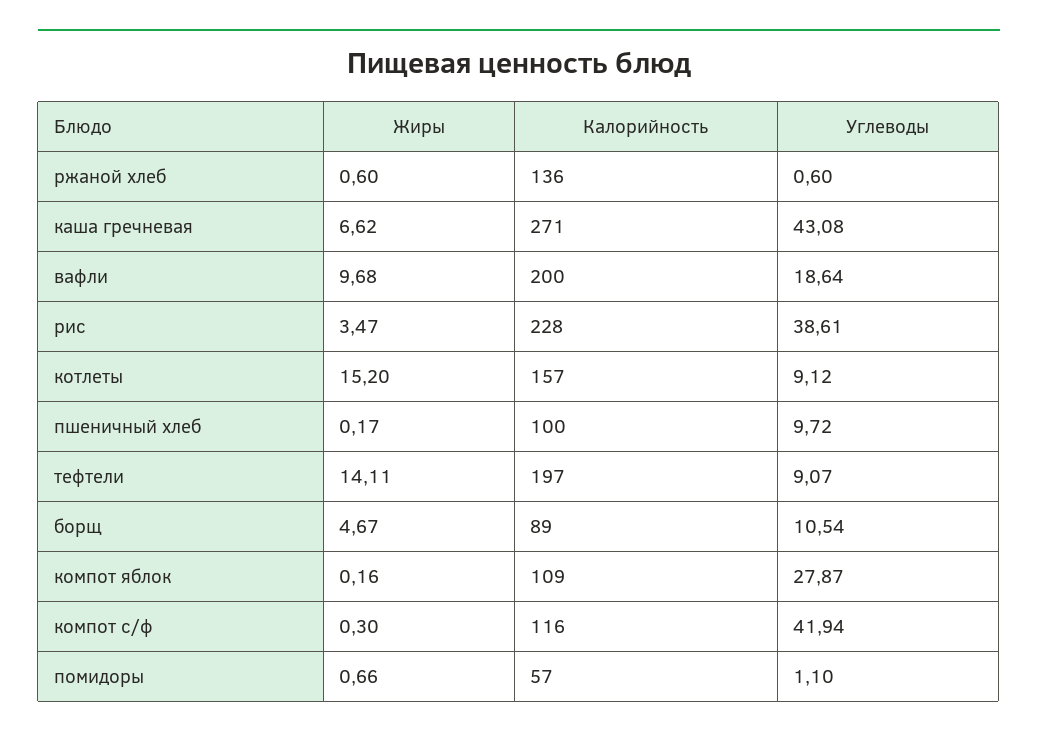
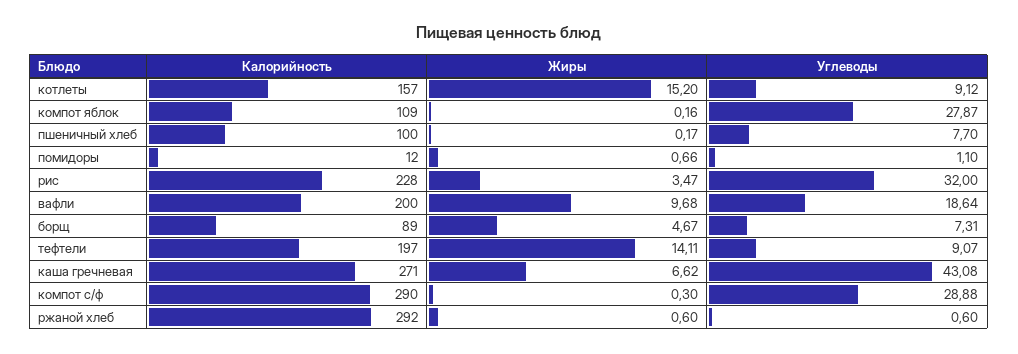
  {
    "Жиры": {
      "ржаной хлеб": 0.6,
      "каша гречневая": 6.62,
      "вафли": 9.68,
      "рис": 3.47,
      "котлеты": 15.2,
      "пшеничный хлеб": 0.17,
      "тефтели": 14.11,
      "борщ": 4.67,
      "компот яблок": 0.16,
      "компот с/ф": 0.3,
      "помидоры": 0.66
    },
    "Калорийность": {
-     "ржаной хлеб": 136,
+     "ржаной хлеб": 292,
      "каша гречневая": 271,
      "вафли": 200,
      "рис": 228,
      "котлеты": 157,
      "пшеничный хлеб": 100,
      "тефтели": 197,
      "борщ": 89,
      "компот яблок": 109,
-     "компот с/ф": 116,
+     "компот с/ф": 290,
-     "помидоры": 57
+     "помидоры": 12
    },
    "Углеводы": {
      "ржаной хлеб": 0.6,
      "каша гречневая": 43.08,
      "вафли": 18.64,
-     "рис": 38.61,
+     "рис": 32,
      "котлеты": 9.12,
-     "пшеничный хлеб": 9.72,
+     "пшеничный хлеб": 7.7,
      "тефтели": 9.07,
-     "борщ": 10.54,
+     "борщ": 7.31,
      "компот яблок": 27.87,
-     "компот с/ф": 41.94,
+     "компот с/ф": 28.88,
      "помидоры": 1.1
    }
  }

